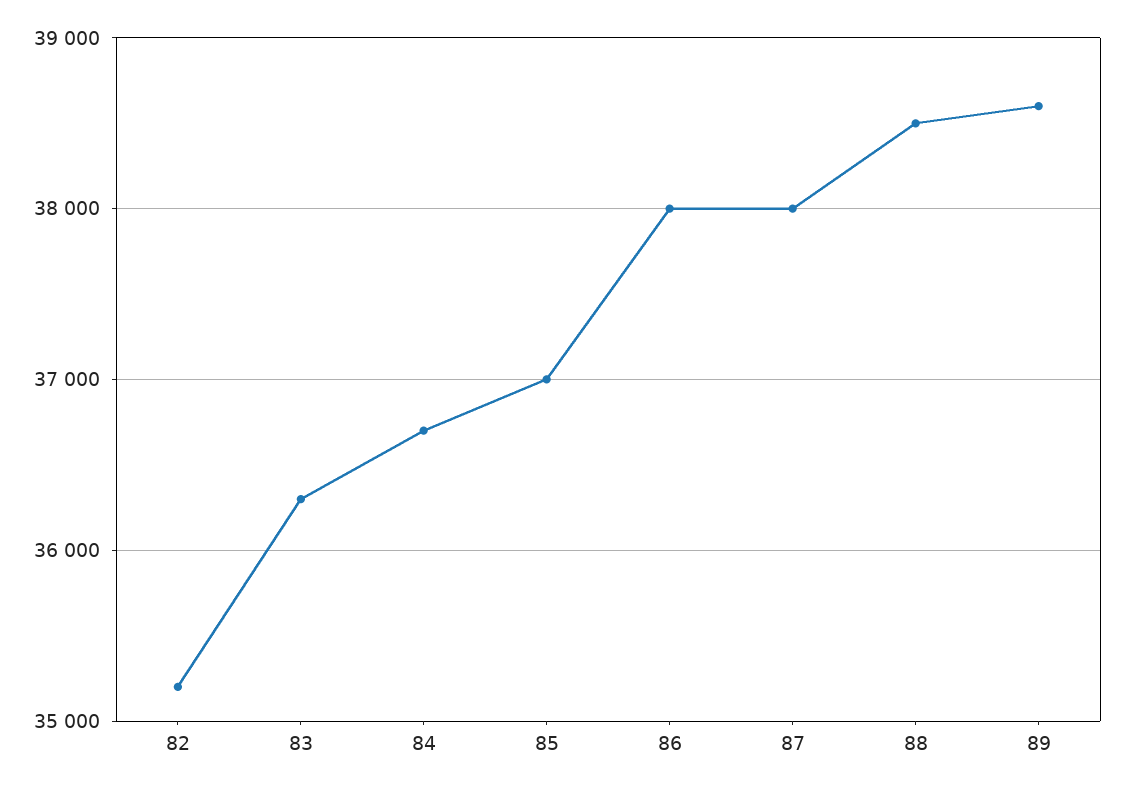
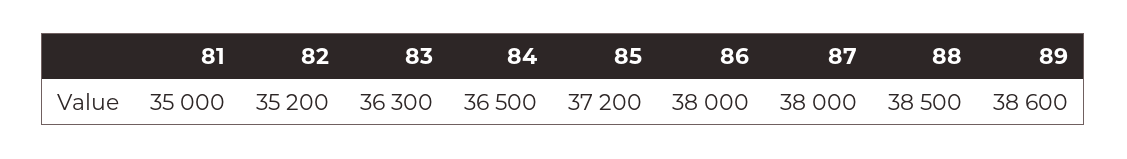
  {
    "82": 35200,
    "83": 36300,
-   "84": 36700,
+   "84": 36500,
-   "85": 37000,
+   "85": 37200,
    "86": 38000,
    "87": 38000,
    "88": 38500,
-   "89": 38600
+   "89": 38600,
+   "81": 35000
  }

